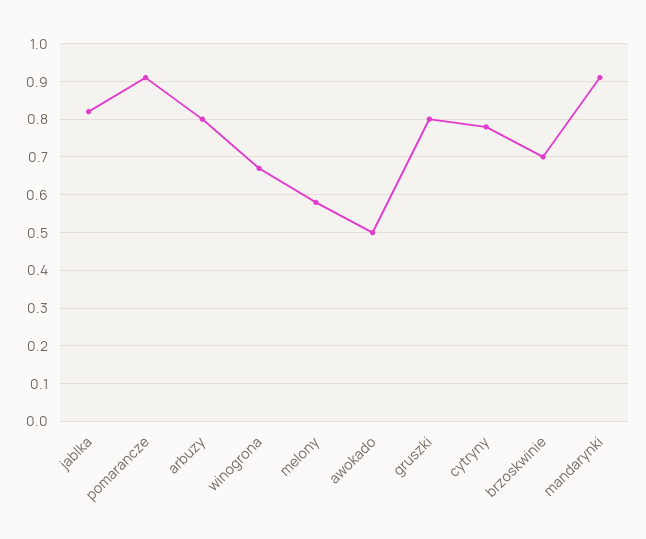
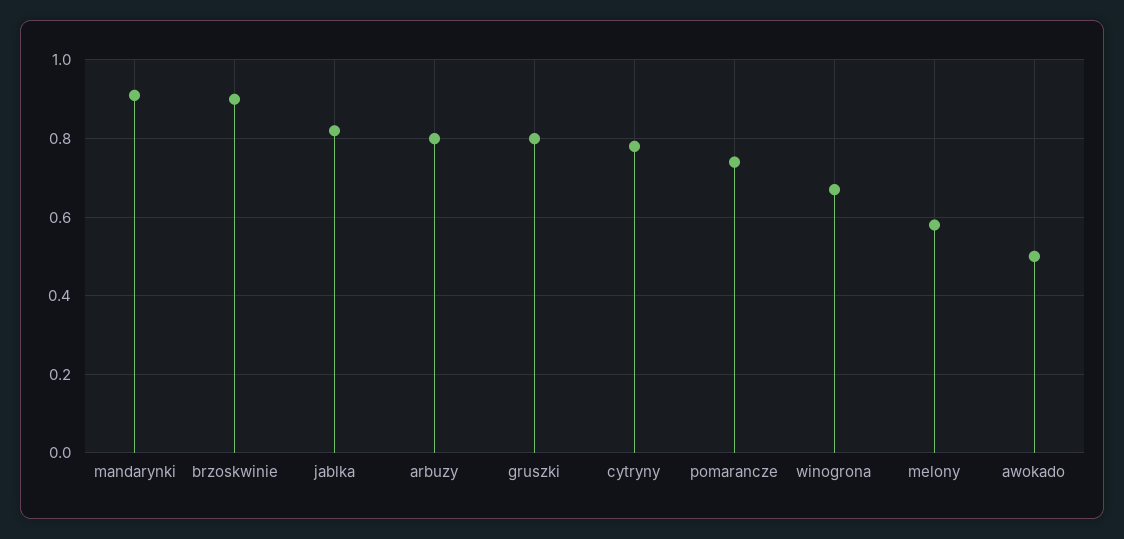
  {
    "jablka": 0.8,
-   "pomarancze": 0.9,
+   "pomarancze": 0.75,
    "arbuzy": 0.8,
    "winogrona": 0.65,
    "melony": 0.6,
    "awokado": 0.5,
    "gruszki": 0.8,
    "cytryny": 0.8,
-   "brzoskwinie": 0.7,
+   "brzoskwinie": 0.9,
    "mandarynki": 0.9
  }

